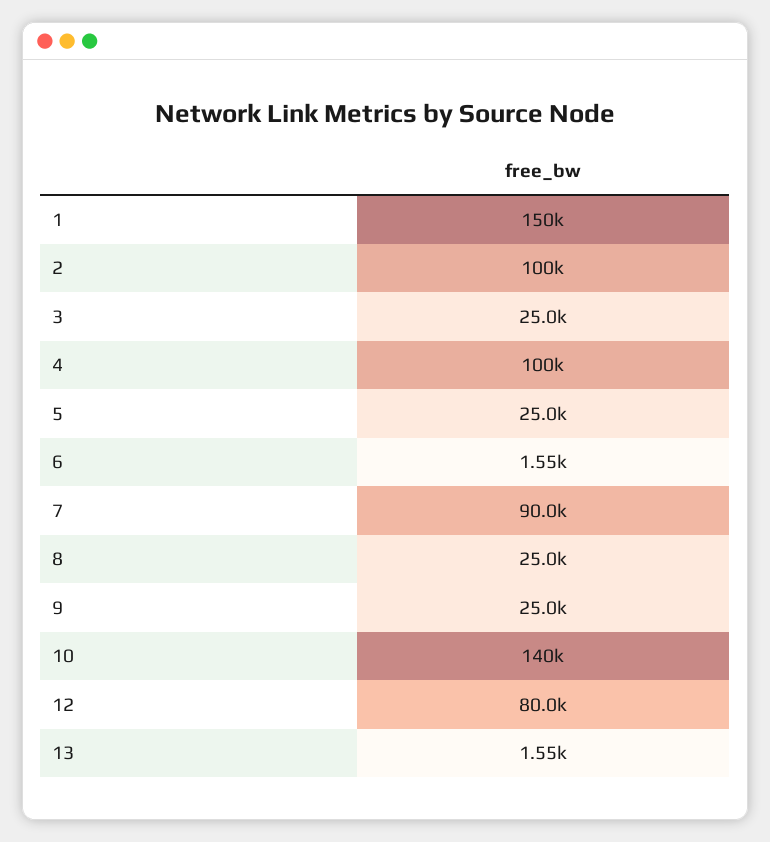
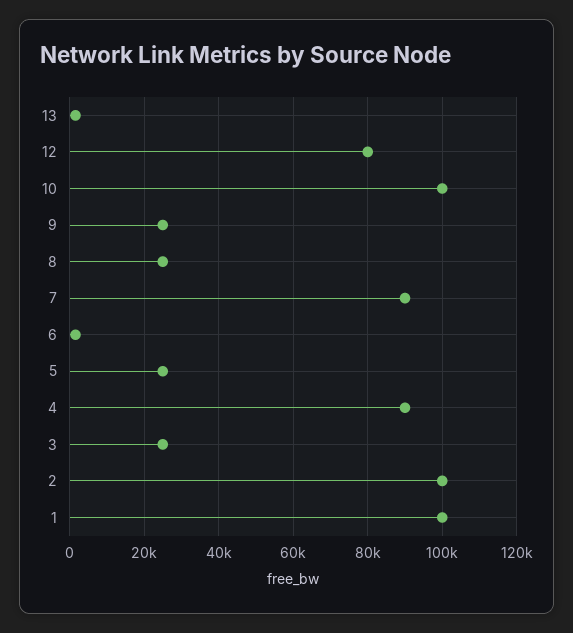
  {
-   "1": 150000,
+   "1": 100000,
    "2": 100000,
    "3": 25000,
-   "4": 100000,
+   "4": 90000,
    "5": 25000,
    "6": 1550,
    "7": 90000,
    "8": 25000,
    "9": 25000,
-   "10": 140000,
+   "10": 100000,
    "12": 80000,
    "13": 1550
  }

